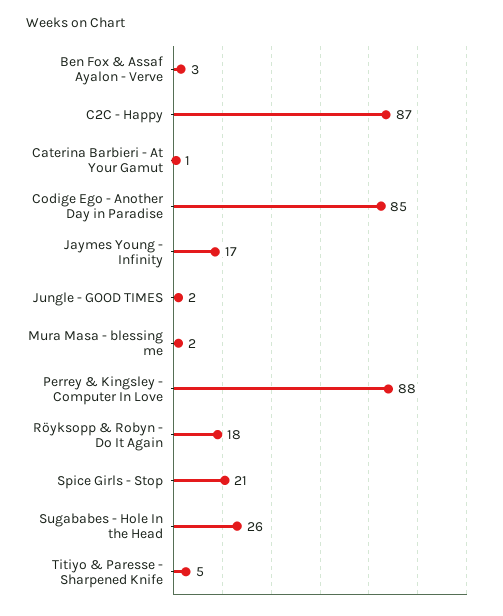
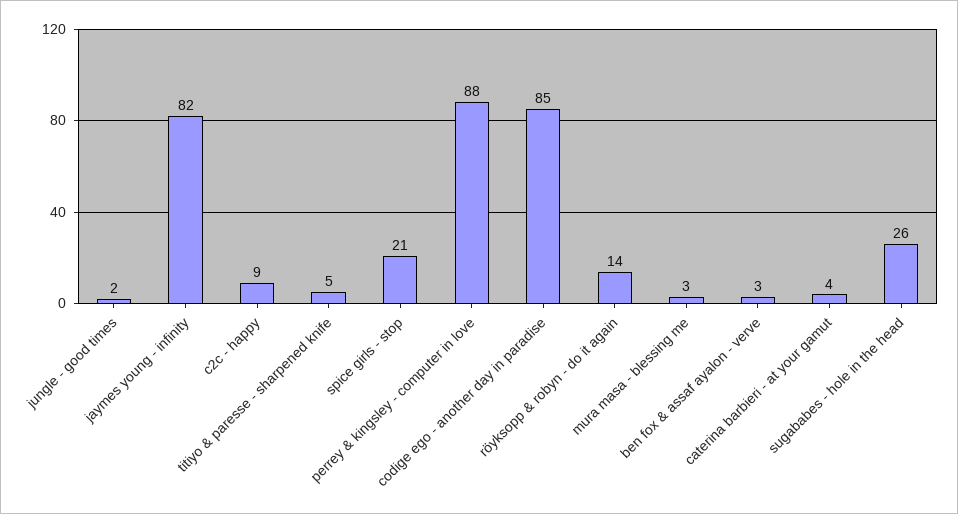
  {
    "Ben Fox & Assaf Ayalon - Verve": 3,
-   "C2C - Happy": 87,
+   "C2C - Happy": 9,
-   "Caterina Barbieri - At Your Gamut": 1,
+   "Caterina Barbieri - At Your Gamut": 4,
    "Codige Ego - Another Day in Paradise": 85,
-   "Jaymes Young - Infinity": 17,
+   "Jaymes Young - Infinity": 82,
    "Jungle - GOOD TIMES": 2,
-   "Mura Masa - blessing me": 2,
+   "Mura Masa - blessing me": 3,
    "Perrey & Kingsley - Computer In Love": 88,
-   "Röyksopp & Robyn - Do It Again": 18,
+   "Röyksopp & Robyn - Do It Again": 14,
    "Spice Girls - Stop": 21,
    "Sugababes - Hole In the Head": 26,
    "Titiyo & Paresse - Sharpened Knife": 5
  }

